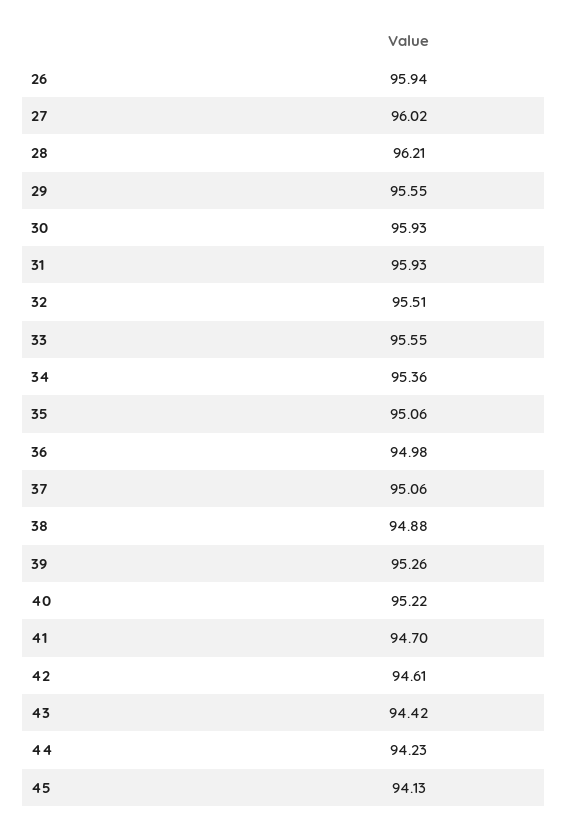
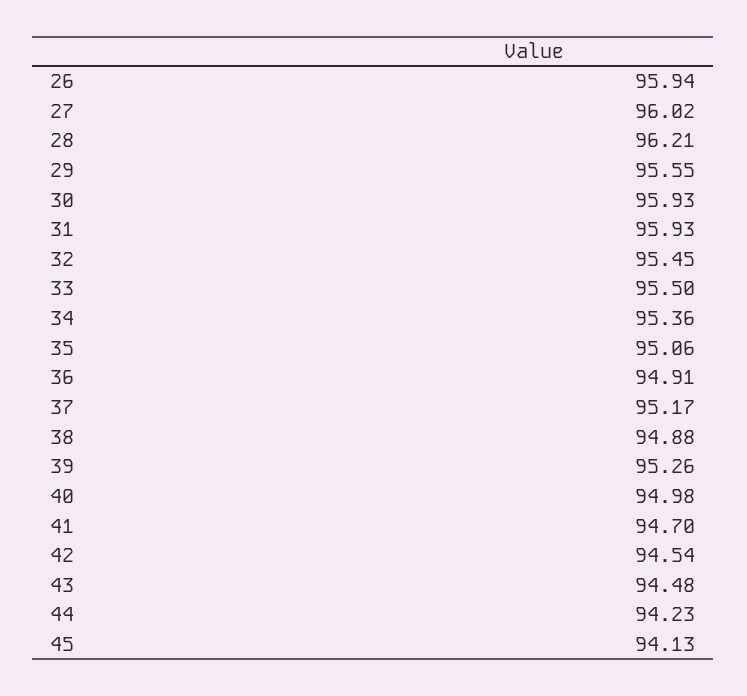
  {
    "26": 95.94,
    "27": 96.02,
    "28": 96.21,
    "29": 95.55,
    "30": 95.93,
    "31": 95.93,
-   "32": 95.51,
+   "32": 95.45,
-   "33": 95.55,
+   "33": 95.5,
    "34": 95.36,
    "35": 95.06,
-   "36": 94.98,
+   "36": 94.91,
-   "37": 95.06,
+   "37": 95.17,
    "38": 94.88,
    "39": 95.26,
-   "40": 95.22,
+   "40": 94.98,
    "41": 94.7,
-   "42": 94.61,
+   "42": 94.54,
-   "43": 94.42,
+   "43": 94.48,
    "44": 94.23,
    "45": 94.13
  }

